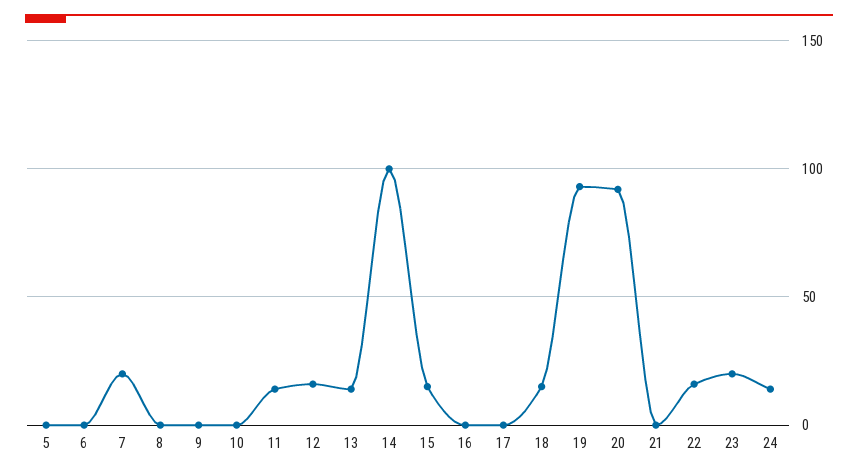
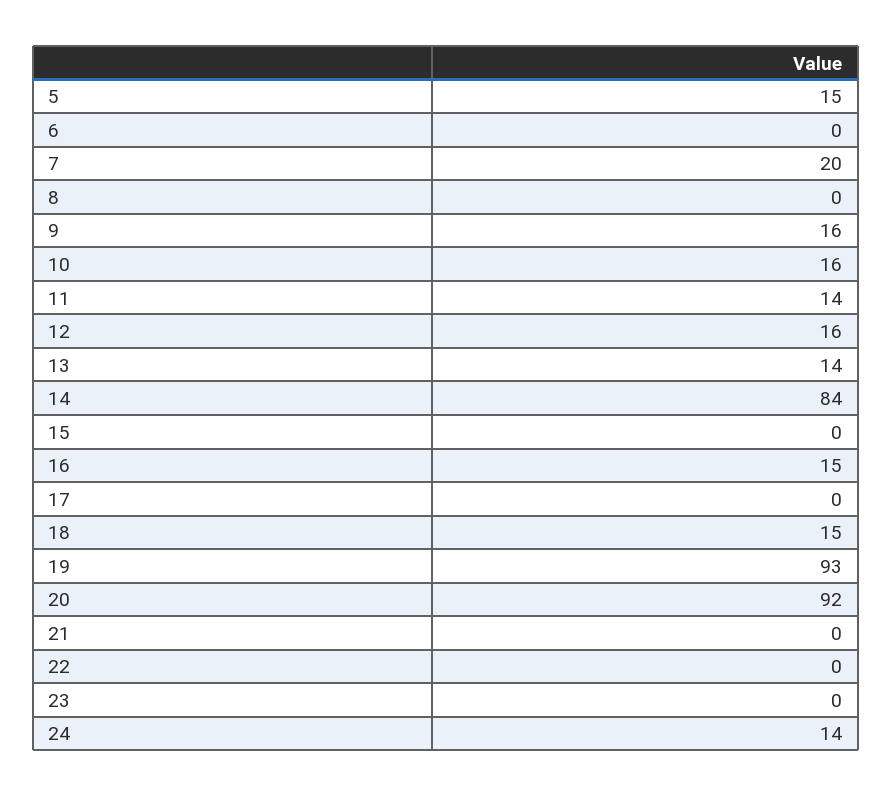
  {
-   "5": 0,
+   "5": 15,
    "6": 0,
    "7": 20,
    "8": 0,
-   "9": 0,
+   "9": 16,
-   "10": 0,
+   "10": 16,
    "11": 14,
    "12": 16,
    "13": 14,
-   "14": 100,
+   "14": 84,
-   "15": 15,
+   "15": 0,
-   "16": 0,
+   "16": 15,
    "17": 0,
    "18": 15,
    "19": 93,
    "20": 92,
    "21": 0,
-   "22": 15,
+   "22": 0,
-   "23": 20,
+   "23": 0,
    "24": 14
  }

